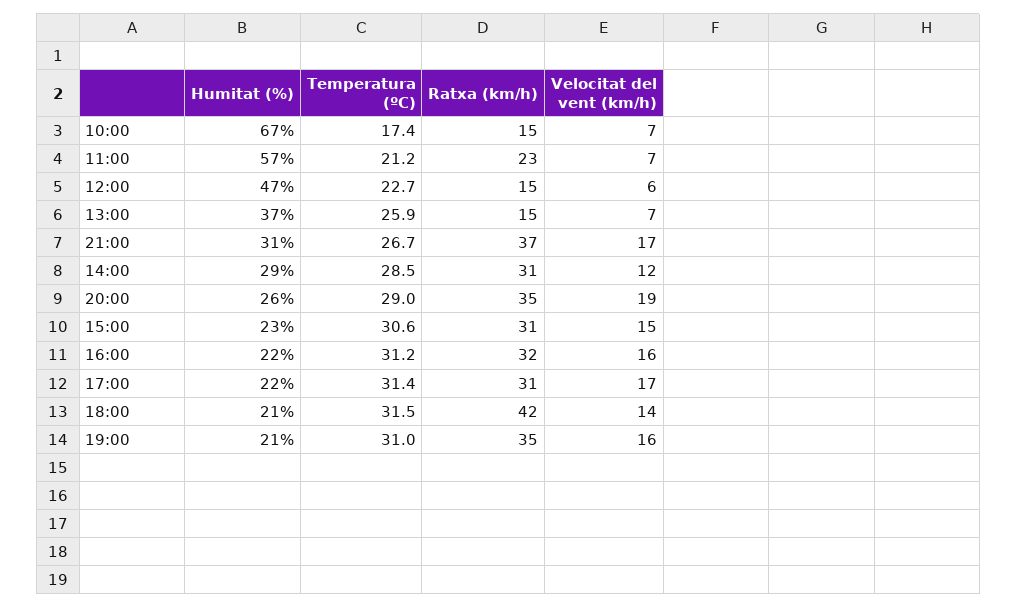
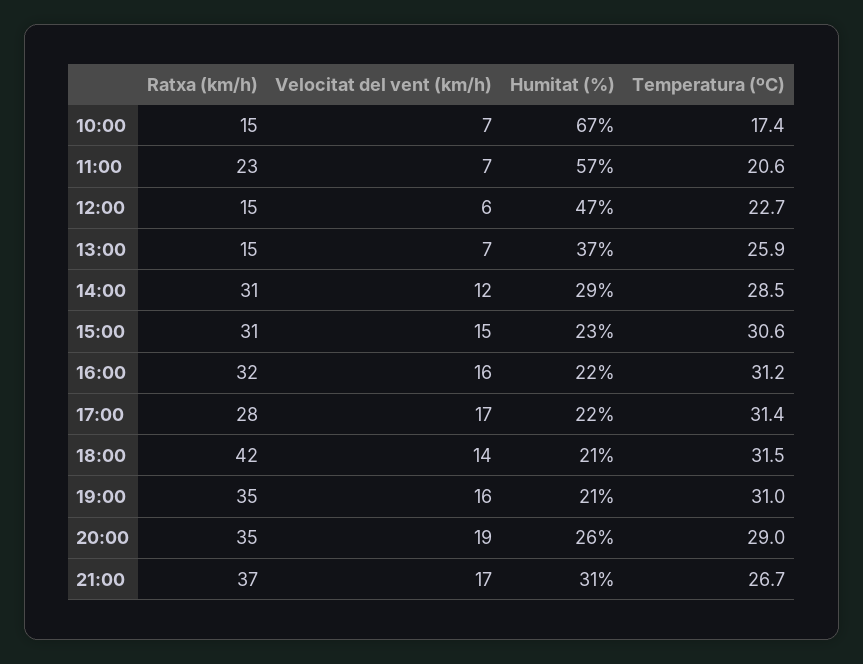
  {
    "Humitat (%)": {
      "10:00": 67,
      "11:00": 57,
      "12:00": 47,
      "13:00": 37,
      "21:00": 31,
      "14:00": 29,
      "20:00": 26,
      "15:00": 23,
      "16:00": 22,
      "17:00": 22,
      "18:00": 21,
      "19:00": 21
    },
    "Temperatura (ºC)": {
      "10:00": 17.4,
-     "11:00": 21.2,
+     "11:00": 20.6,
      "12:00": 22.7,
      "13:00": 25.9,
      "21:00": 26.7,
      "14:00": 28.5,
      "20:00": 29,
      "15:00": 30.6,
      "16:00": 31.2,
      "17:00": 31.4,
      "18:00": 31.5,
      "19:00": 31
    },
    "Ratxa (km/h)": {
      "10:00": 15,
      "11:00": 23,
      "12:00": 15,
      "13:00": 15,
      "21:00": 37,
      "14:00": 31,
      "20:00": 35,
      "15:00": 31,
      "16:00": 32,
-     "17:00": 31,
+     "17:00": 28,
      "18:00": 42,
      "19:00": 35
    },
    "Velocitat del vent (km/h)": {
      "10:00": 7,
      "11:00": 7,
      "12:00": 6,
      "13:00": 7,
      "21:00": 17,
      "14:00": 12,
      "20:00": 19,
      "15:00": 15,
      "16:00": 16,
      "17:00": 17,
      "18:00": 14,
      "19:00": 16
    }
  }

